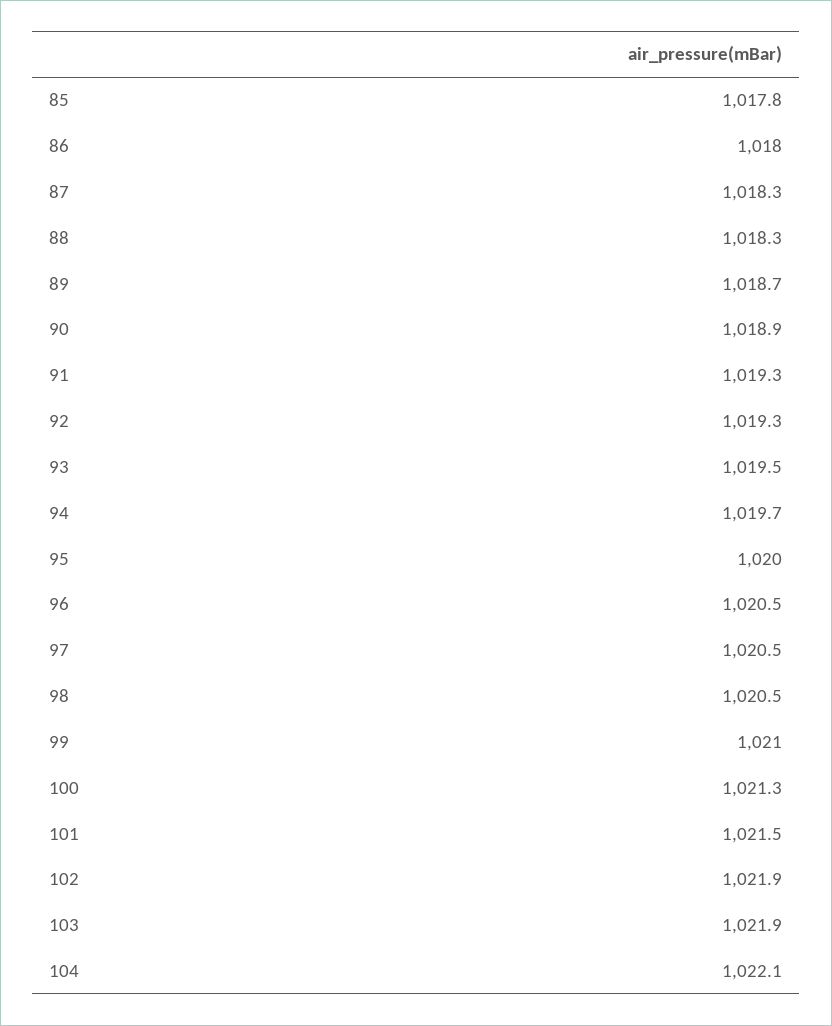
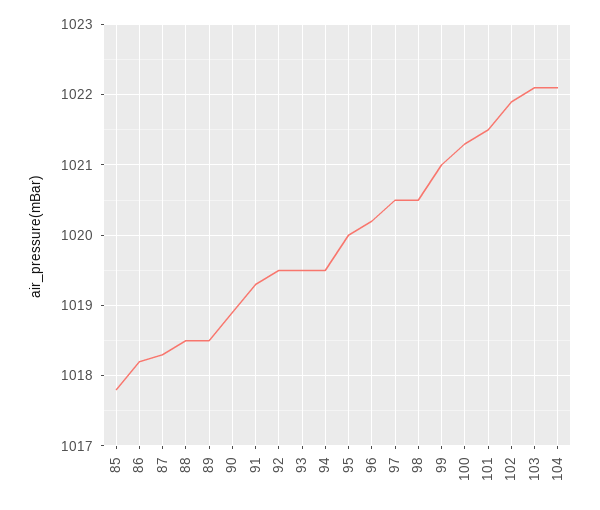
  {
    "85": 1017.8,
-   "86": 1018,
+   "86": 1018.2,
    "87": 1018.3,
-   "88": 1018.3,
+   "88": 1018.5,
-   "89": 1018.7,
+   "89": 1018.5,
    "90": 1018.9,
    "91": 1019.3,
-   "92": 1019.3,
+   "92": 1019.5,
    "93": 1019.5,
-   "94": 1019.7,
+   "94": 1019.5,
    "95": 1020,
-   "96": 1020.5,
+   "96": 1020.2,
    "97": 1020.5,
    "98": 1020.5,
    "99": 1021,
    "100": 1021.3,
    "101": 1021.5,
    "102": 1021.9,
-   "103": 1021.9,
+   "103": 1022.1,
    "104": 1022.1
  }

